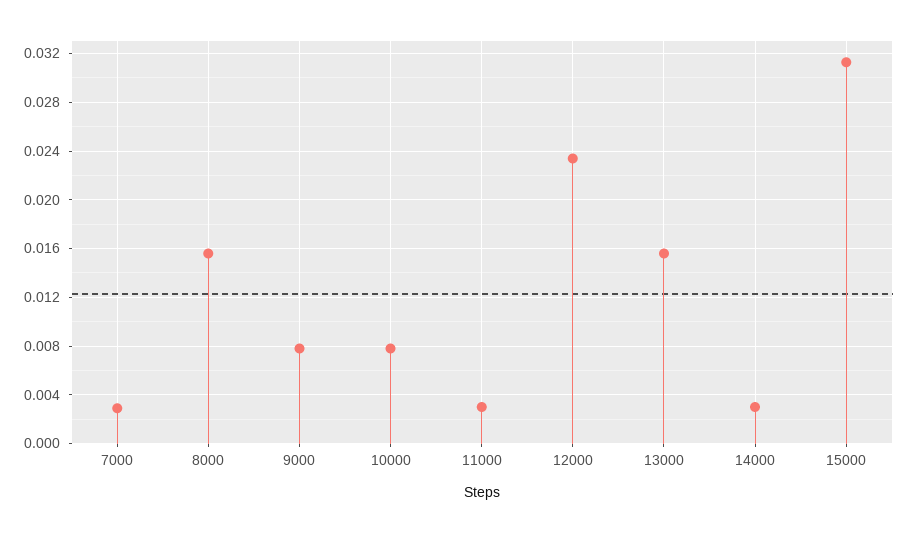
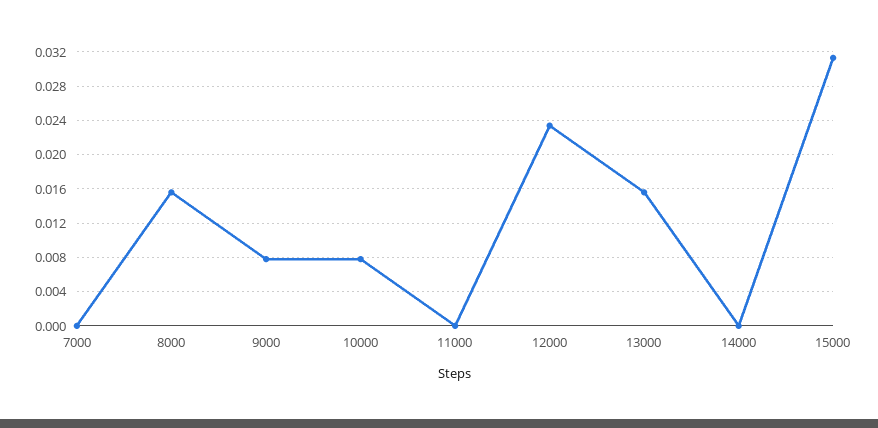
  {
-   "7000": 0.003,
+   "7000": 0,
    "8000": 0.0155,
    "9000": 0.008,
    "10000": 0.008,
-   "11000": 0.003,
+   "11000": 0,
    "12000": 0.0235,
    "13000": 0.0155,
-   "14000": 0.003,
+   "14000": 0,
    "15000": 0.0315
  }

